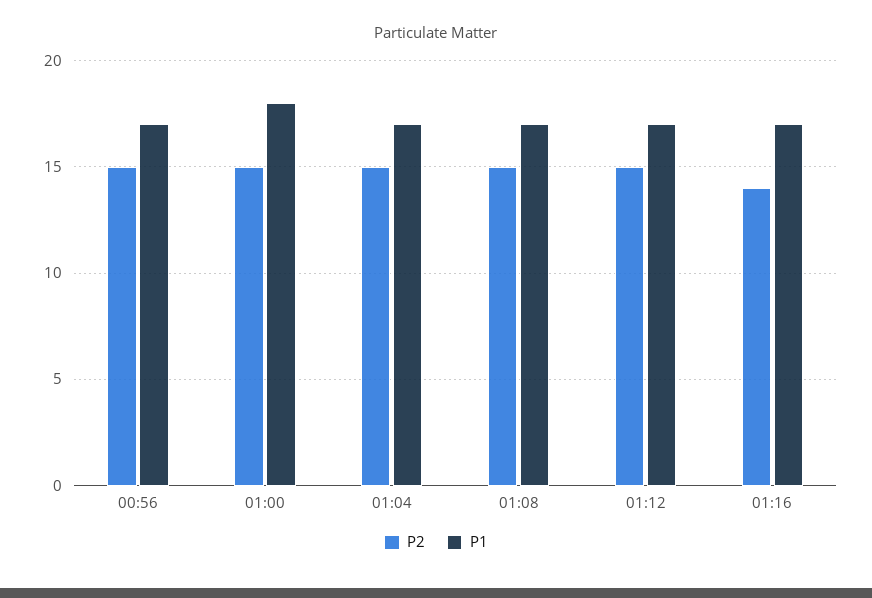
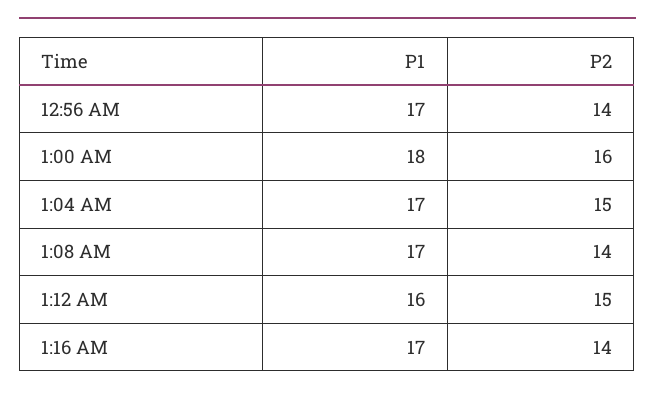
  {
    "P2": {
-     "00:56": 15,
+     "00:56": 14,
-     "01:00": 15,
+     "01:00": 16,
      "01:04": 15,
-     "01:08": 15,
+     "01:08": 14,
      "01:12": 15,
      "01:16": 14
    },
    "P1": {
      "00:56": 17,
      "01:00": 18,
      "01:04": 17,
      "01:08": 17,
-     "01:12": 17,
+     "01:12": 16,
      "01:16": 17
    }
  }

